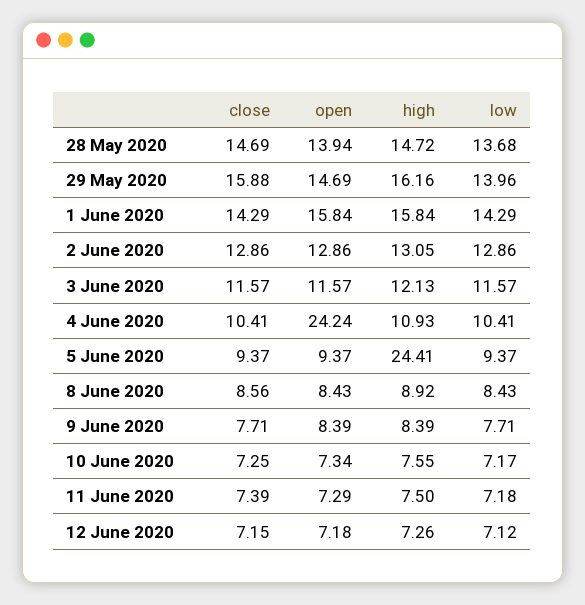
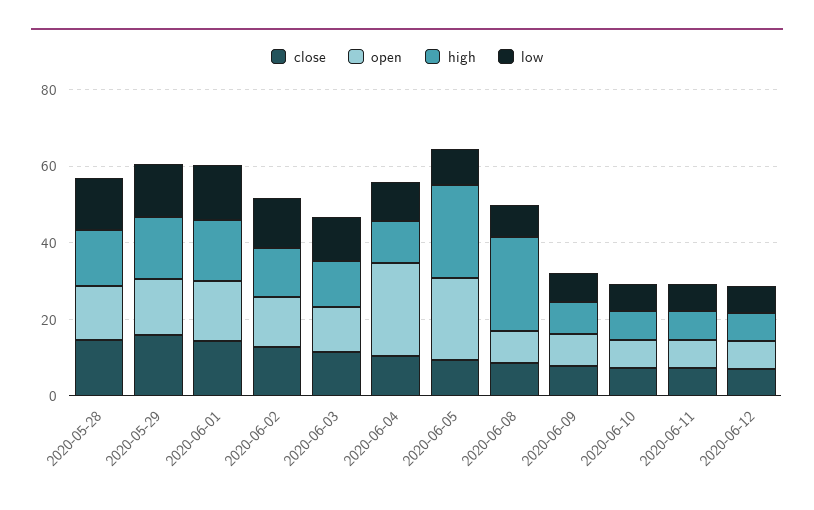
  {
    "close": {
      "28 May 2020": 14.69,
      "29 May 2020": 15.88,
      "1 June 2020": 14.29,
      "2 June 2020": 12.86,
      "3 June 2020": 11.57,
      "4 June 2020": 10.41,
      "5 June 2020": 9.37,
      "8 June 2020": 8.56,
      "9 June 2020": 7.71,
      "10 June 2020": 7.25,
      "11 June 2020": 7.39,
      "12 June 2020": 7.15
    },
    "open": {
      "28 May 2020": 13.94,
      "29 May 2020": 14.69,
      "1 June 2020": 15.84,
      "2 June 2020": 12.86,
      "3 June 2020": 11.57,
      "4 June 2020": 24.24,
-     "5 June 2020": 9.37,
+     "5 June 2020": 20,
      "8 June 2020": 8.43,
      "9 June 2020": 8.39,
      "10 June 2020": 7.34,
      "11 June 2020": 7.29,
      "12 June 2020": 7.18
    },
    "high": {
      "28 May 2020": 14.72,
      "29 May 2020": 16.16,
      "1 June 2020": 15.84,
      "2 June 2020": 13.05,
      "3 June 2020": 12.13,
      "4 June 2020": 10.93,
      "5 June 2020": 24.41,
-     "8 June 2020": 8.92,
+     "8 June 2020": 25,
      "9 June 2020": 8.39,
      "10 June 2020": 7.55,
      "11 June 2020": 7.5,
      "12 June 2020": 7.26
    },
    "low": {
      "28 May 2020": 13.68,
      "29 May 2020": 13.96,
      "1 June 2020": 14.29,
      "2 June 2020": 12.86,
      "3 June 2020": 11.57,
      "4 June 2020": 10.41,
      "5 June 2020": 9.37,
      "8 June 2020": 8.43,
      "9 June 2020": 7.71,
      "10 June 2020": 7.17,
      "11 June 2020": 7.18,
      "12 June 2020": 7.12
    }
  }

